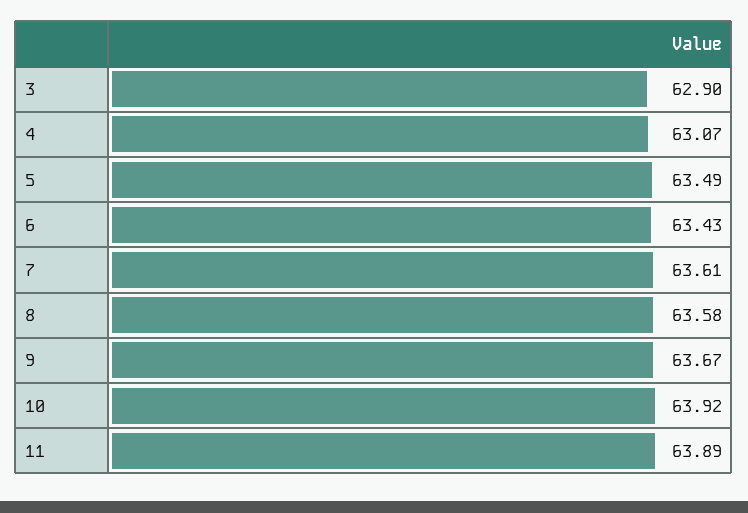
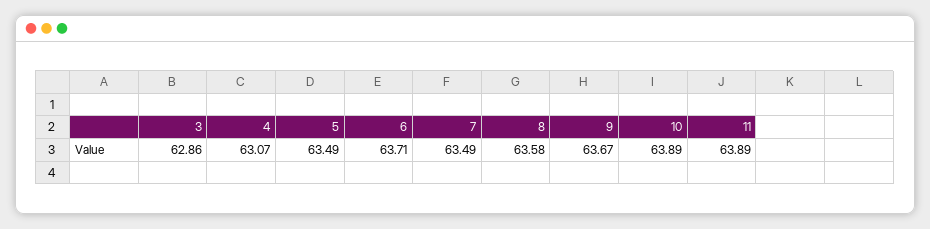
  {
-   "3": 62.9,
+   "3": 62.86,
    "4": 63.07,
    "5": 63.49,
-   "6": 63.43,
+   "6": 63.71,
-   "7": 63.61,
+   "7": 63.49,
    "8": 63.58,
    "9": 63.67,
-   "10": 63.92,
+   "10": 63.89,
    "11": 63.89
  }

